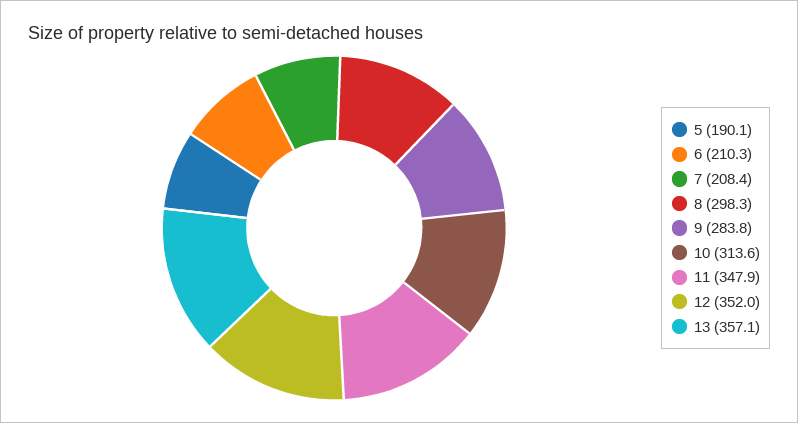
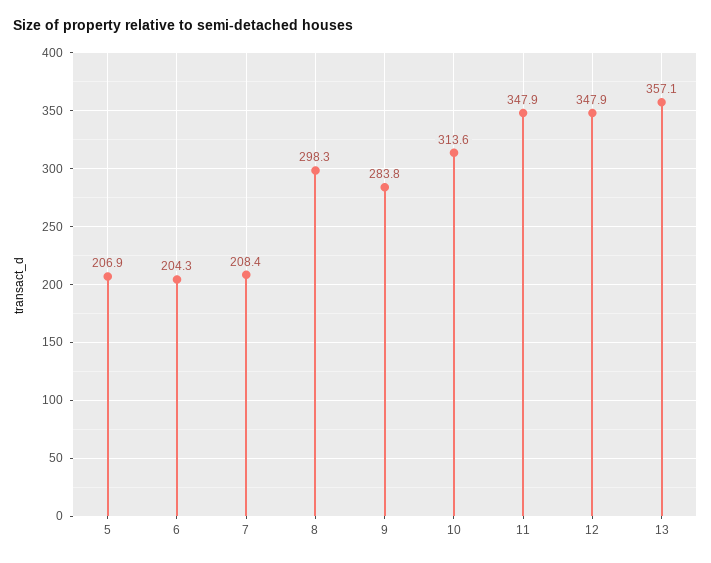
  {
-   "5": 190.1,
+   "5": 206.9,
-   "6": 210.3,
+   "6": 204.3,
    "7": 208.4,
    "8": 298.3,
    "9": 283.8,
    "10": 313.6,
    "11": 347.9,
-   "12": 352,
+   "12": 347.9,
    "13": 357.1
  }

